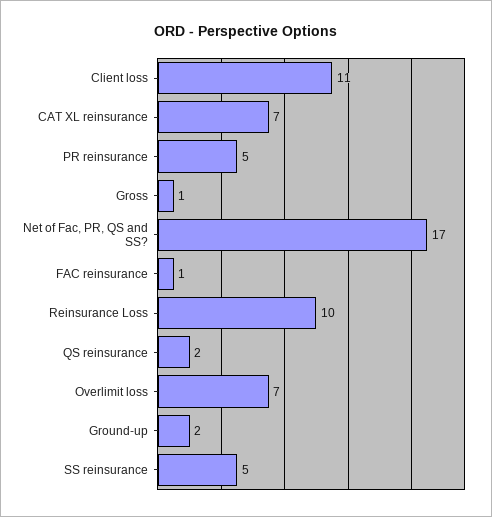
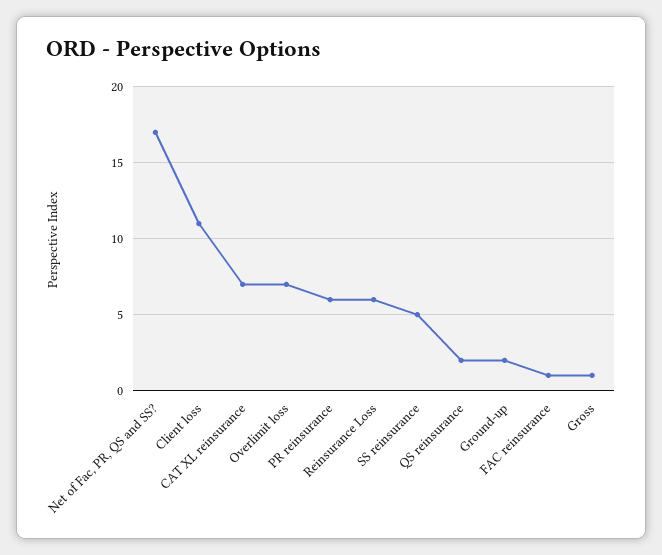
  {
    "Client loss": 11,
    "CAT XL reinsurance": 7,
-   "PR reinsurance": 5,
+   "PR reinsurance": 6,
    "Gross": 1,
    "Net of Fac, PR, QS and SS?": 17,
    "FAC reinsurance": 1,
-   "Reinsurance Loss": 10,
+   "Reinsurance Loss": 6,
    "QS reinsurance": 2,
    "Overlimit loss": 7,
    "Ground-up": 2,
    "SS reinsurance": 5
  }

